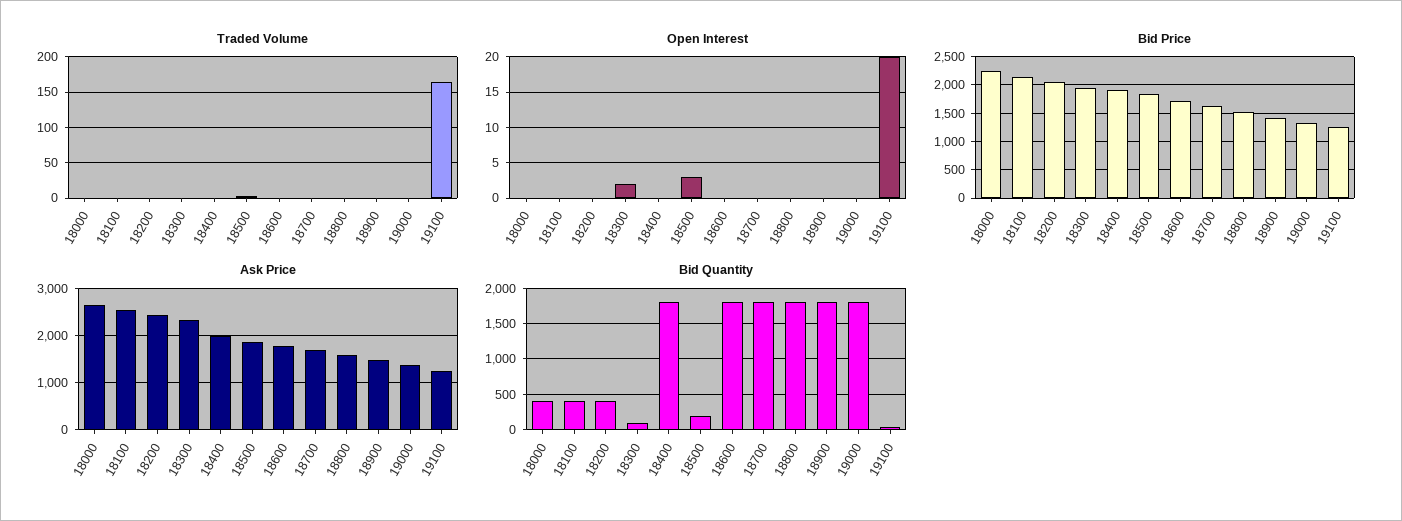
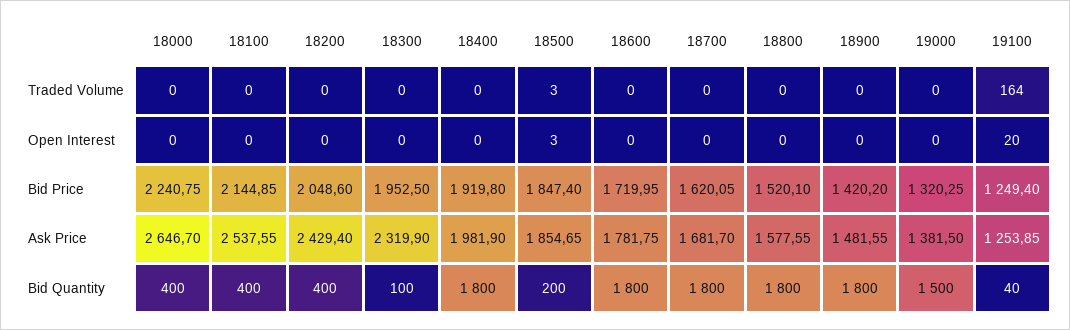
  {
    "Traded Volume": {
      "18000": 0,
      "18100": 0,
      "18200": 0,
      "18300": 0,
      "18400": 0,
      "18500": 3,
      "18600": 0,
      "18700": 0,
      "18800": 0,
      "18900": 0,
      "19000": 0,
      "19100": 164
    },
    "Open Interest": {
      "18000": 0,
      "18100": 0,
      "18200": 0,
-     "18300": 2,
+     "18300": 0,
      "18400": 0,
      "18500": 3,
      "18600": 0,
      "18700": 0,
      "18800": 0,
      "18900": 0,
      "19000": 0,
      "19100": 20
    },
    "Bid Price": {
      "18000": 2240.75,
      "18100": 2144.85,
      "18200": 2048.6,
      "18300": 1952.5,
      "18400": 1919.8,
      "18500": 1847.4,
      "18600": 1719.95,
      "18700": 1620.05,
      "18800": 1520.1,
      "18900": 1420.2,
      "19000": 1320.25,
      "19100": 1249.4
    },
    "Ask Price": {
      "18000": 2646.7,
      "18100": 2537.55,
      "18200": 2429.4,
      "18300": 2319.9,
      "18400": 1981.9,
      "18500": 1854.65,
      "18600": 1781.75,
      "18700": 1681.7,
      "18800": 1577.55,
      "18900": 1481.55,
      "19000": 1381.5,
      "19100": 1253.85
    },
    "Bid Quantity": {
      "18000": 400,
      "18100": 400,
      "18200": 400,
      "18300": 100,
      "18400": 1800,
      "18500": 200,
      "18600": 1800,
      "18700": 1800,
      "18800": 1800,
      "18900": 1800,
-     "19000": 1800,
+     "19000": 1500,
      "19100": 40
    }
  }

